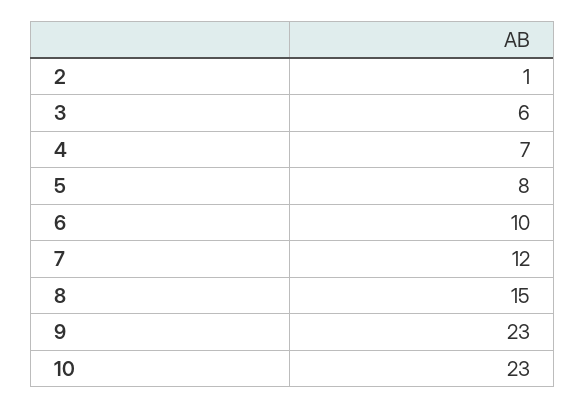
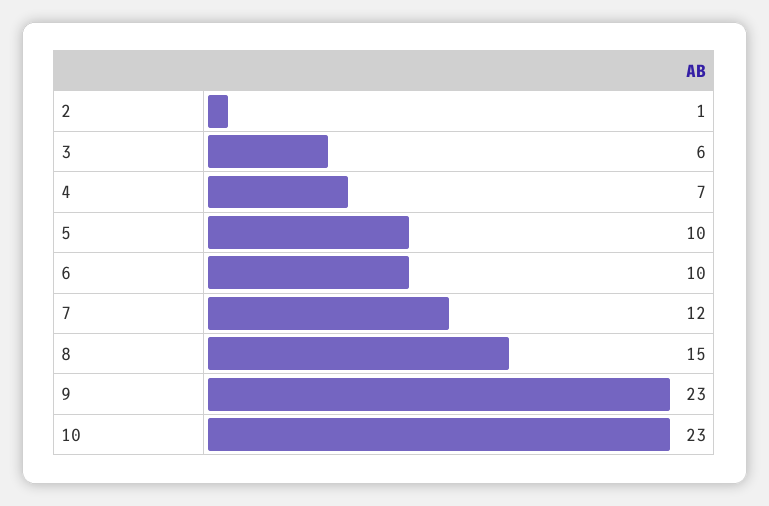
  {
    "2": 1,
    "3": 6,
    "4": 7,
-   "5": 8,
+   "5": 10,
    "6": 10,
    "7": 12,
    "8": 15,
    "9": 23,
    "10": 23
  }

